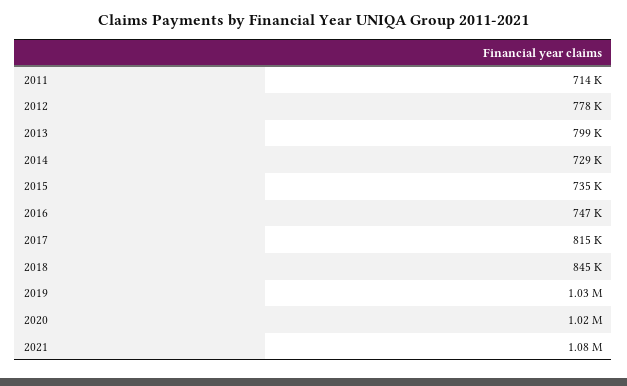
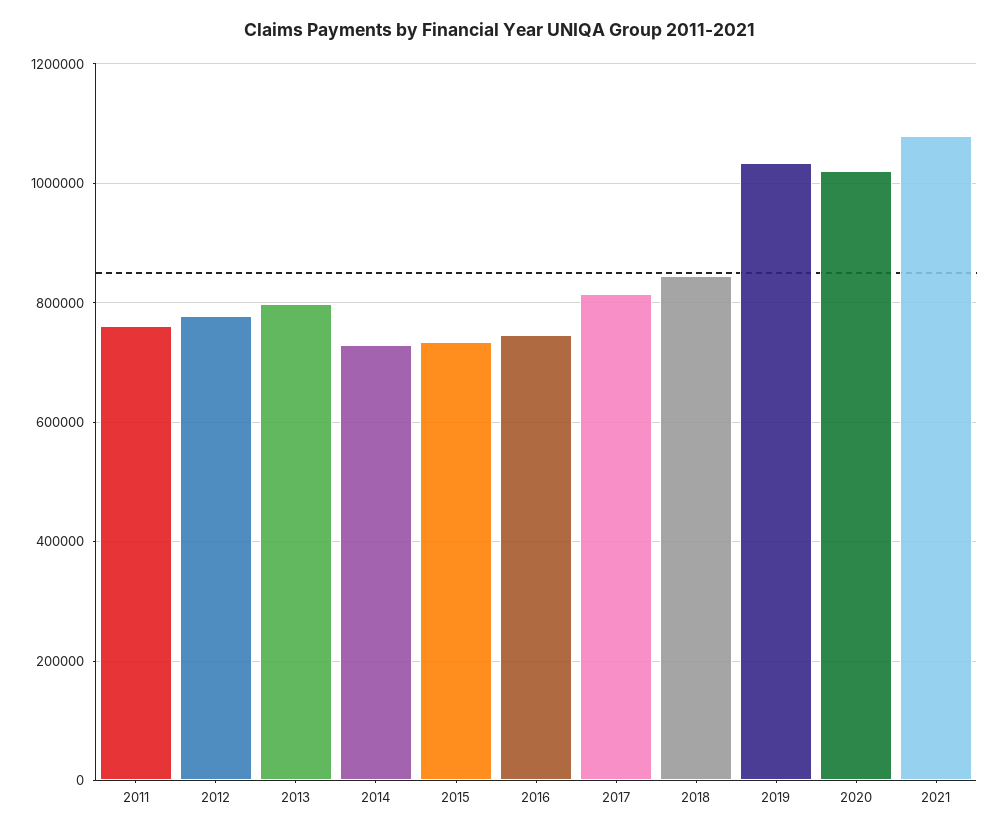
  {
-   "2011": 714000,
+   "2011": 760000,
    "2012": 778000,
    "2013": 799000,
    "2014": 729000,
    "2015": 735000,
    "2016": 747000,
    "2017": 815000,
    "2018": 845000,
    "2019": 1030000,
    "2020": 1020000,
    "2021": 1080000
  }

